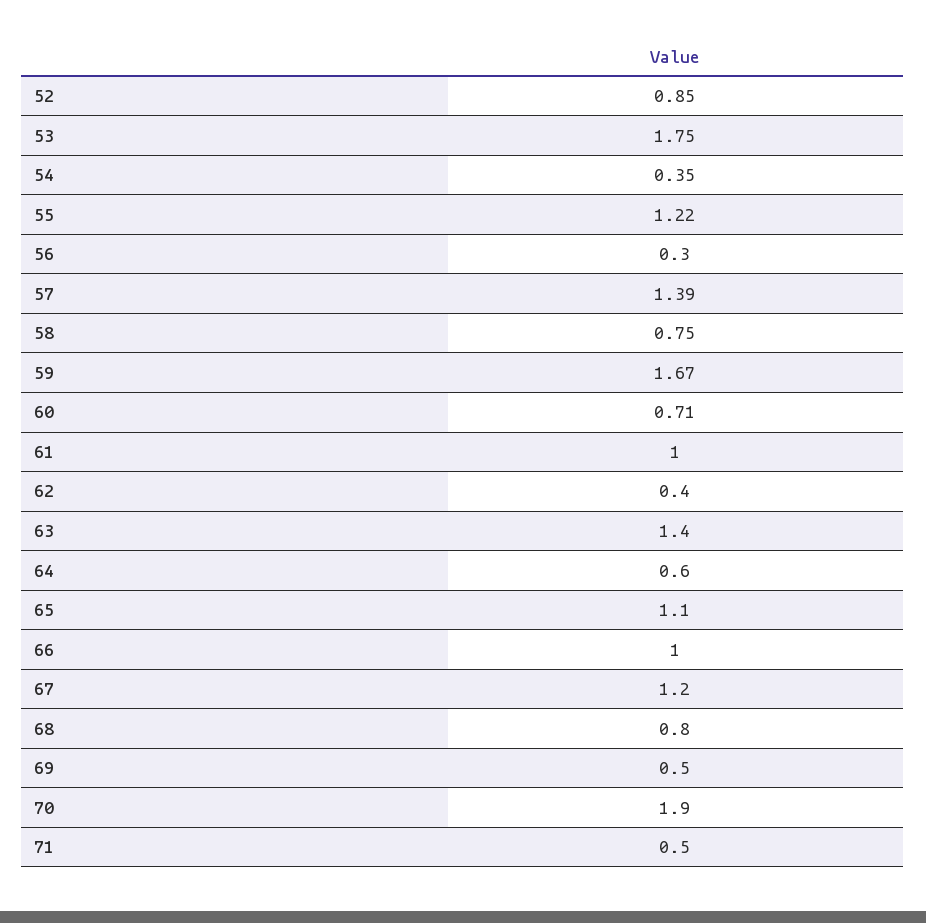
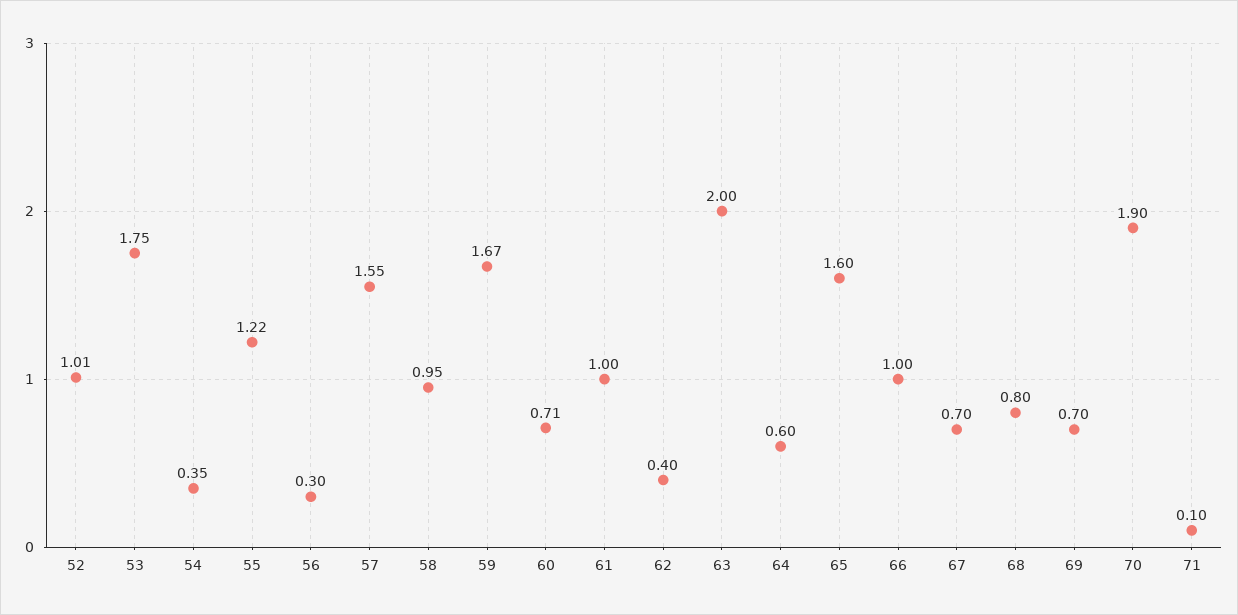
  {
-   "52": 0.85,
+   "52": 1.01,
    "53": 1.75,
    "54": 0.35,
    "55": 1.22,
    "56": 0.3,
-   "57": 1.39,
+   "57": 1.55,
-   "58": 0.75,
+   "58": 0.95,
    "59": 1.67,
    "60": 0.71,
    "61": 1,
    "62": 0.4,
-   "63": 1.4,
+   "63": 2,
    "64": 0.6,
-   "65": 1.1,
+   "65": 1.6,
    "66": 1,
-   "67": 1.2,
+   "67": 0.7,
    "68": 0.8,
-   "69": 0.5,
+   "69": 0.7,
    "70": 1.9,
-   "71": 0.5
+   "71": 0.1
  }

